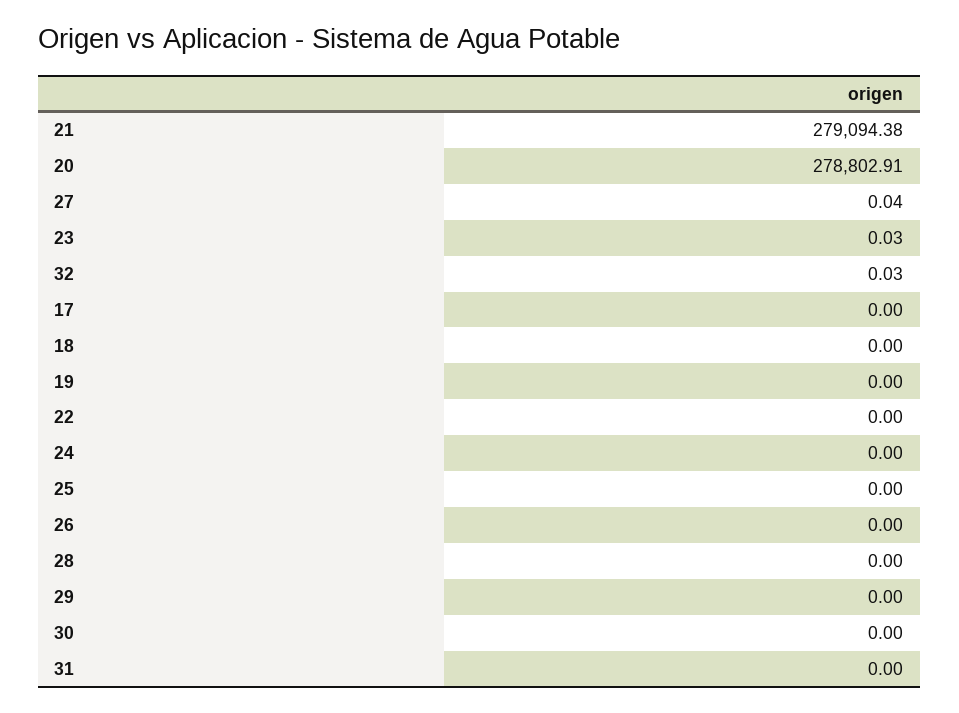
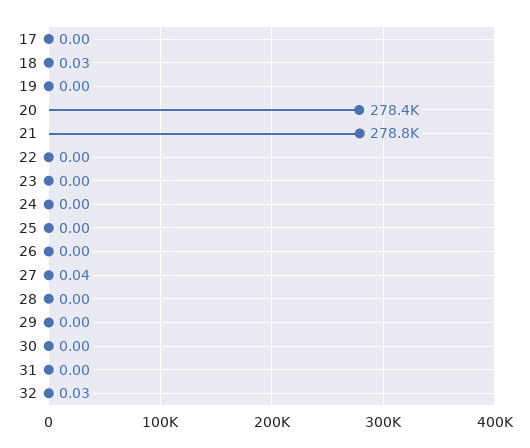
  {
-   "21": 279094.38,
+   "21": 278800,
-   "20": 278802.91,
+   "20": 278400,
    "27": 0.04,
-   "23": 0.03,
+   "23": 0,
    "32": 0.03,
    "17": 0,
-   "18": 0,
+   "18": 0.03,
    "19": 0,
    "22": 0,
    "24": 0,
    "25": 0,
    "26": 0,
    "28": 0,
    "29": 0,
    "30": 0,
    "31": 0
  }

